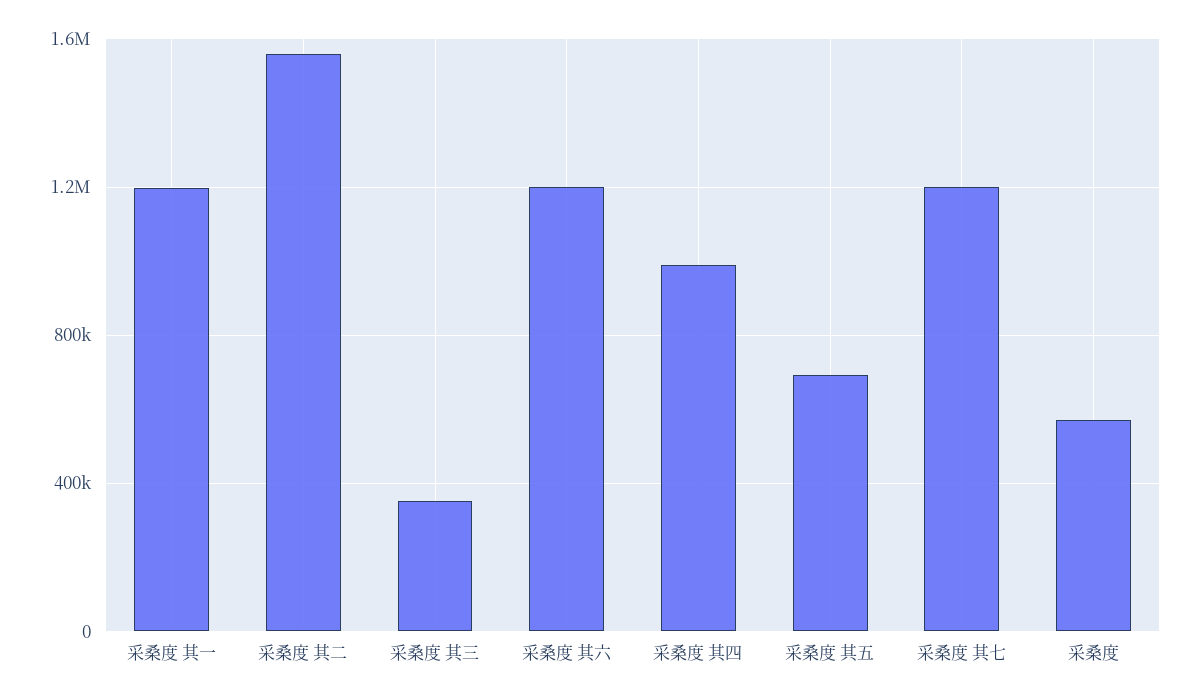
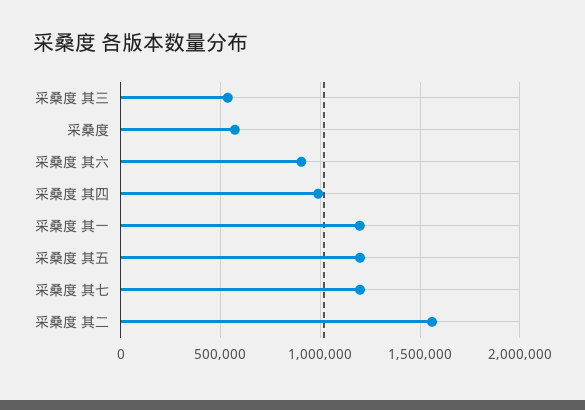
  {
    "采桑度 其一": 1200000,
    "采桑度 其二": 1550000,
-   "采桑度 其三": 350000,
+   "采桑度 其三": 550000,
-   "采桑度 其六": 1200000,
+   "采桑度 其六": 900000,
    "采桑度 其四": 1000000,
-   "采桑度 其五": 700000,
+   "采桑度 其五": 1200000,
    "采桑度 其七": 1200000,
    "采桑度": 550000
  }

